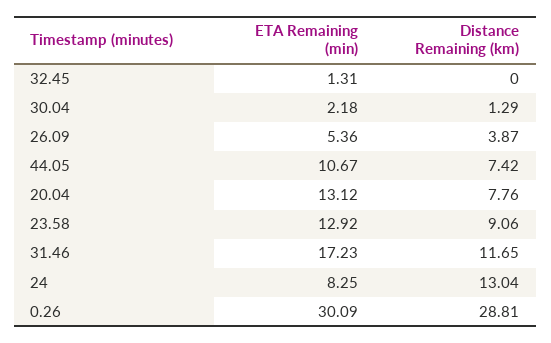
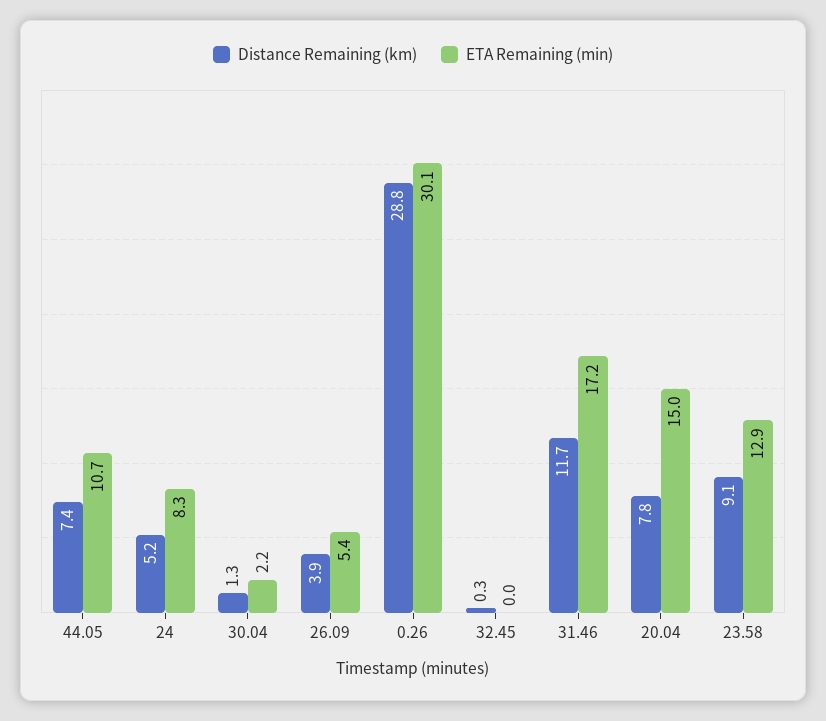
  {
    "ETA Remaining (min)": {
-     "32.45": 1.31,
+     "32.45": 0,
      "30.04": 2.18,
      "26.09": 5.36,
      "44.05": 10.67,
-     "20.04": 13.12,
+     "20.04": 15,
      "23.58": 12.92,
      "31.46": 17.23,
      "24": 8.25,
      "0.26": 30.09
    },
    "Distance Remaining (km)": {
-     "32.45": 0,
+     "32.45": 0.3,
      "30.04": 1.29,
      "26.09": 3.87,
      "44.05": 7.42,
      "20.04": 7.76,
      "23.58": 9.06,
      "31.46": 11.65,
-     "24": 13.04,
+     "24": 5.2,
      "0.26": 28.81
    }
  }

